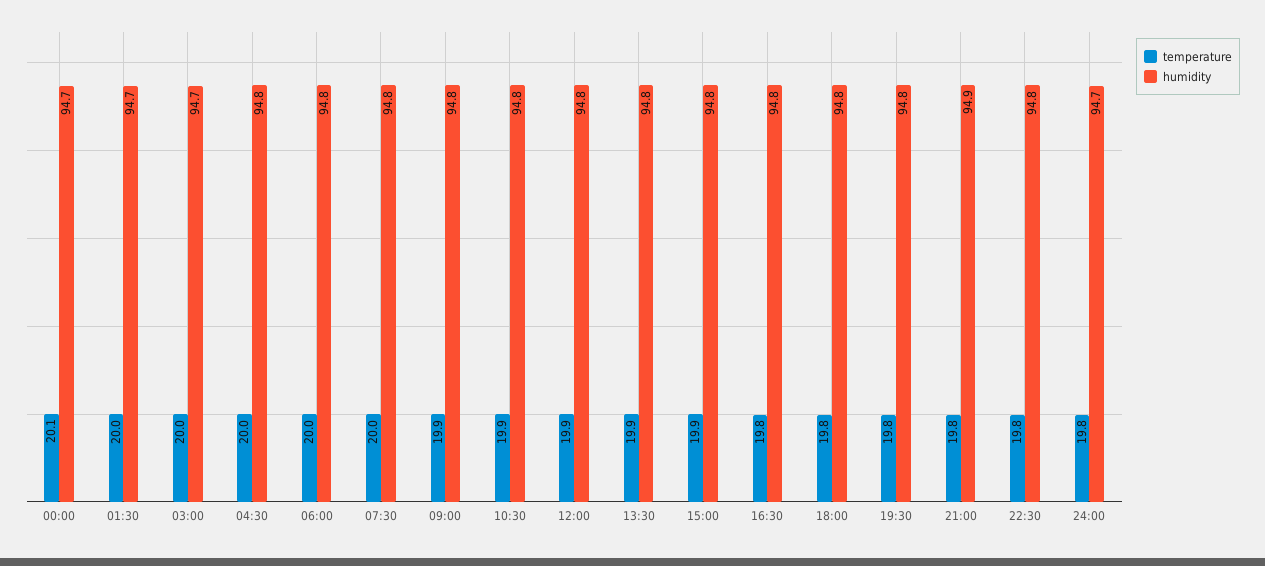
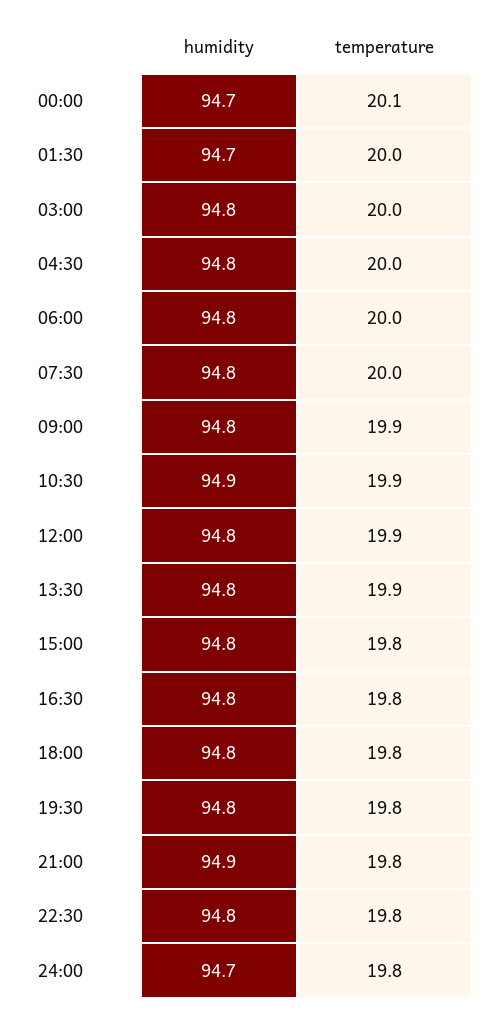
  {
    "temperature": {
      "00:00": 20.1,
      "01:30": 20,
      "03:00": 20,
      "04:30": 20,
      "06:00": 20,
      "07:30": 20,
      "09:00": 19.9,
      "10:30": 19.9,
      "12:00": 19.9,
      "13:30": 19.9,
-     "15:00": 19.9,
+     "15:00": 19.8,
      "16:30": 19.8,
      "18:00": 19.8,
      "19:30": 19.8,
      "21:00": 19.8,
      "22:30": 19.8,
      "24:00": 19.8
    },
    "humidity": {
      "00:00": 94.7,
      "01:30": 94.7,
-     "03:00": 94.7,
+     "03:00": 94.8,
      "04:30": 94.8,
      "06:00": 94.8,
      "07:30": 94.8,
      "09:00": 94.8,
-     "10:30": 94.8,
+     "10:30": 94.9,
      "12:00": 94.8,
      "13:30": 94.8,
      "15:00": 94.8,
      "16:30": 94.8,
      "18:00": 94.8,
      "19:30": 94.8,
      "21:00": 94.9,
      "22:30": 94.8,
      "24:00": 94.7
    }
  }

